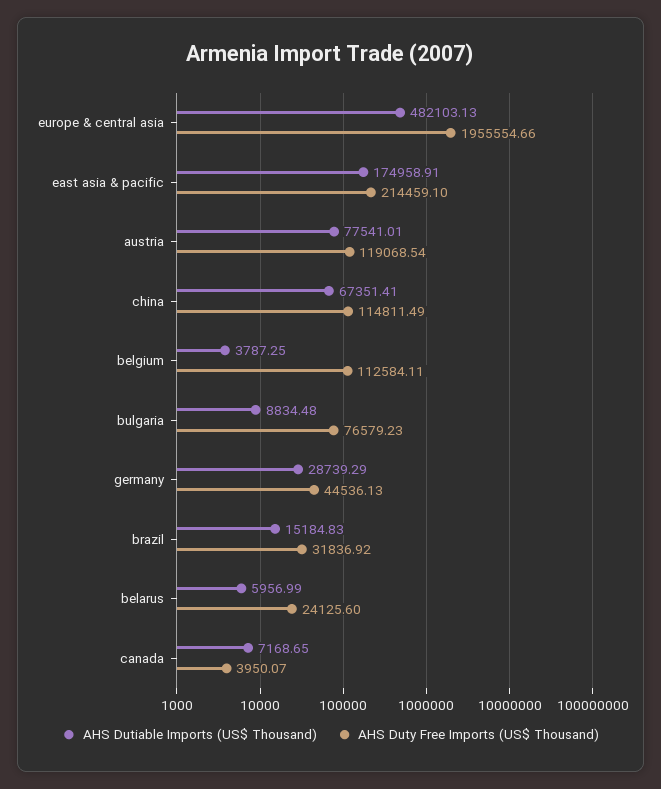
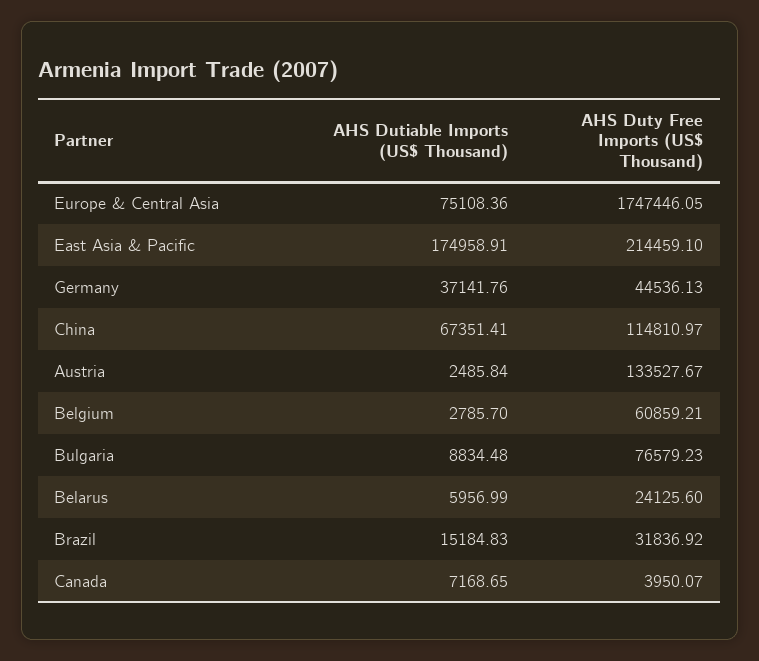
  {
    "AHS Dutiable Imports (US$ Thousand)": {
-     "europe & central asia": 482103.13,
+     "europe & central asia": 75108.36,
      "east asia & pacific": 174958.91,
-     "austria": 77541.01,
+     "austria": 2485.84,
      "china": 67351.41,
-     "belgium": 3787.25,
+     "belgium": 2785.7,
      "bulgaria": 8834.48,
-     "germany": 28739.29,
+     "germany": 37141.76,
      "brazil": 15184.83,
      "belarus": 5956.99,
      "canada": 7168.65
    },
    "AHS Duty Free Imports (US$ Thousand)": {
-     "europe & central asia": 1955554.66,
+     "europe & central asia": 1747446.05,
      "east asia & pacific": 214459.1,
-     "austria": 119068.54,
+     "austria": 133527.67,
-     "china": 114811.49,
+     "china": 114810.97,
-     "belgium": 112584.11,
+     "belgium": 60859.21,
      "bulgaria": 76579.23,
      "germany": 44536.13,
      "brazil": 31836.92,
      "belarus": 24125.6,
      "canada": 3950.07
    }
  }

